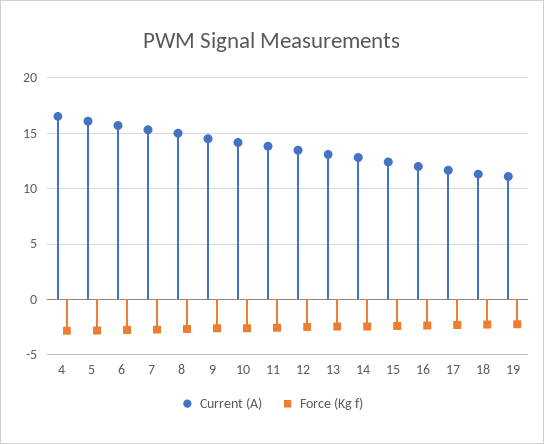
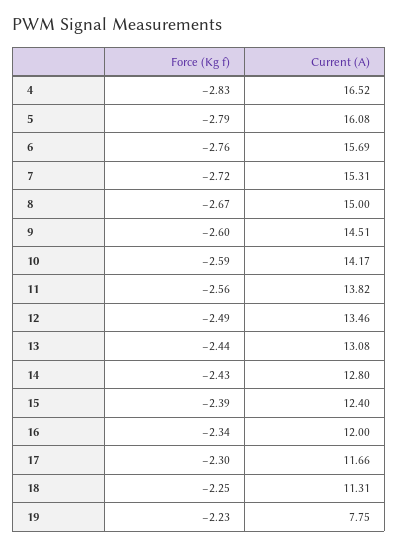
  {
    "Current (A)": {
      "4": 16.52,
      "5": 16.08,
      "6": 15.69,
      "7": 15.31,
      "8": 15,
      "9": 14.51,
      "10": 14.17,
      "11": 13.82,
      "12": 13.46,
      "13": 13.08,
      "14": 12.8,
      "15": 12.4,
      "16": 12,
      "17": 11.66,
      "18": 11.31,
-     "19": 11
+     "19": 7.75
    },
    "Force (Kg f)": {
      "4": -2.83,
      "5": -2.79,
      "6": -2.76,
      "7": -2.72,
      "8": -2.67,
      "9": -2.6,
      "10": -2.59,
      "11": -2.56,
      "12": -2.49,
      "13": -2.44,
      "14": -2.43,
      "15": -2.39,
      "16": -2.34,
      "17": -2.3,
      "18": -2.25,
      "19": -2.23
    }
  }

